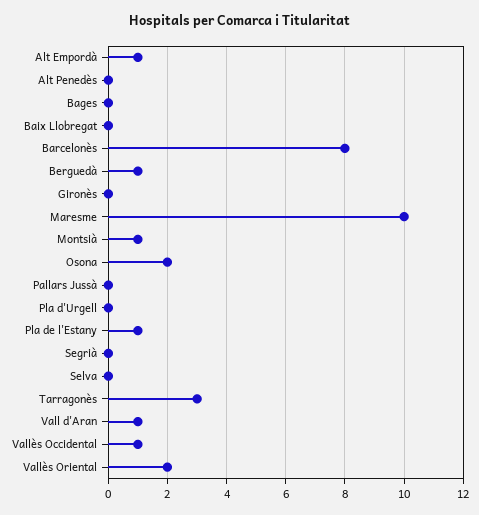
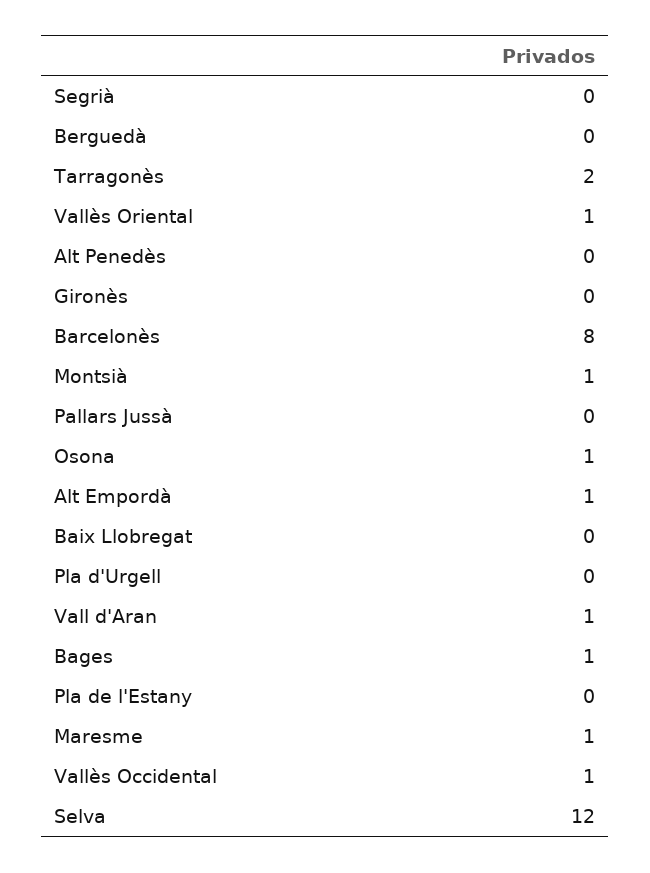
  {
    "Alt Empordà": 1,
    "Alt Penedès": 0,
-   "Bages": 0,
+   "Bages": 1,
    "Baix Llobregat": 0,
    "Barcelonès": 8,
-   "Berguedà": 1,
+   "Berguedà": 0,
    "Gironès": 0,
-   "Maresme": 10,
+   "Maresme": 1,
    "Montsià": 1,
-   "Osona": 2,
+   "Osona": 1,
    "Pallars Jussà": 0,
    "Pla d'Urgell": 0,
-   "Pla de l'Estany": 1,
+   "Pla de l'Estany": 0,
    "Segrià": 0,
-   "Selva": 0,
+   "Selva": 12,
-   "Tarragonès": 3,
+   "Tarragonès": 2,
    "Vall d'Aran": 1,
    "Vallès Occidental": 1,
-   "Vallès Oriental": 2
+   "Vallès Oriental": 1
  }

